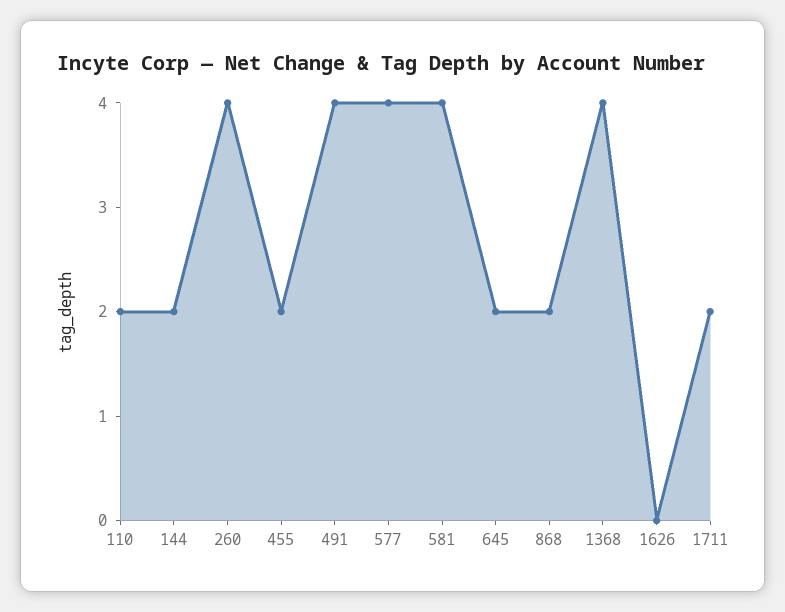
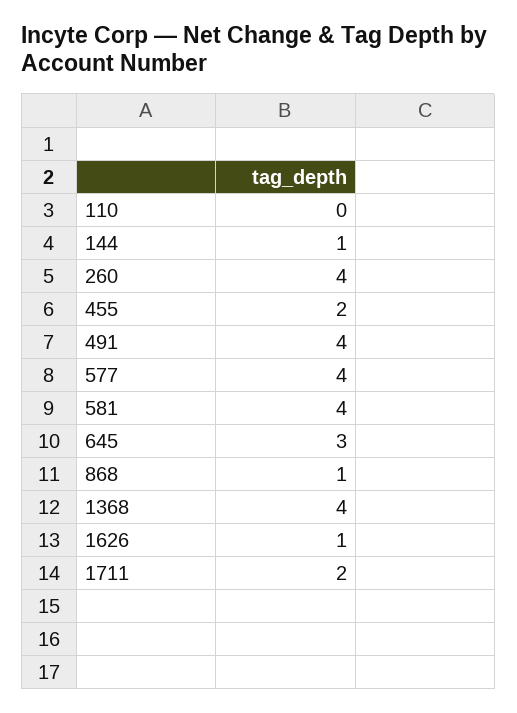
  {
-   "110": 2,
+   "110": 0,
-   "144": 2,
+   "144": 1,
    "260": 4,
    "455": 2,
    "491": 4,
    "577": 4,
    "581": 4,
-   "645": 2,
+   "645": 3,
-   "868": 2,
+   "868": 1,
    "1368": 4,
-   "1626": 0,
+   "1626": 1,
    "1711": 2
  }

